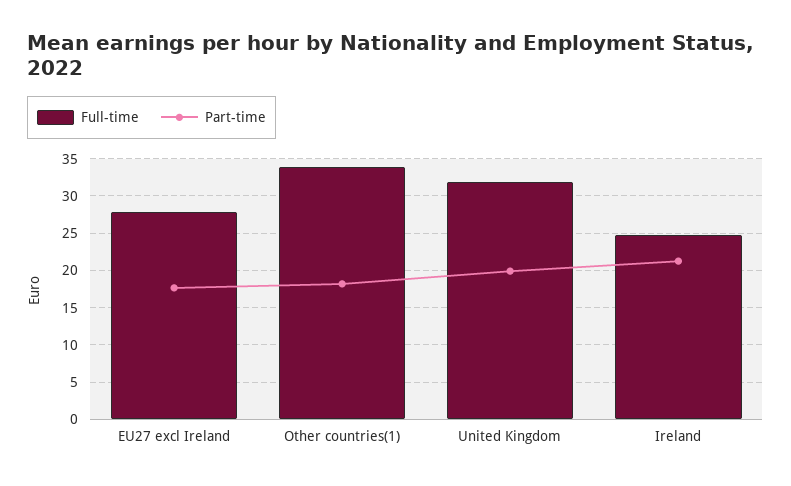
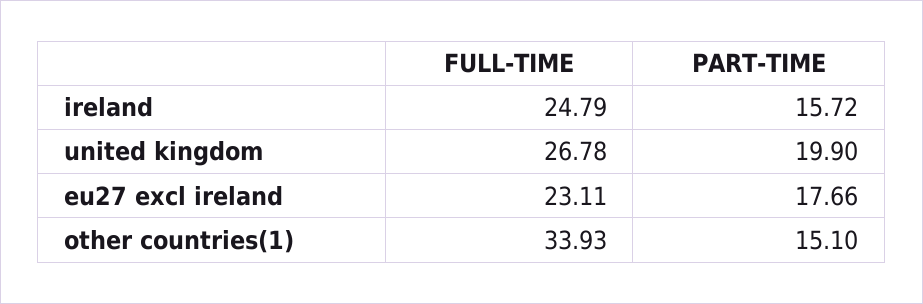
  {
    "Full-time": {
-     "EU27 excl Ireland": 28,
+     "EU27 excl Ireland": 23.11,
      "Other countries(1)": 33.93,
-     "United Kingdom": 32,
+     "United Kingdom": 26.78,
      "Ireland": 24.79
    },
    "Part-time": {
      "EU27 excl Ireland": 17.66,
-     "Other countries(1)": 18,
+     "Other countries(1)": 15.1,
      "United Kingdom": 19.9,
-     "Ireland": 21
+     "Ireland": 15.72
    }
  }

